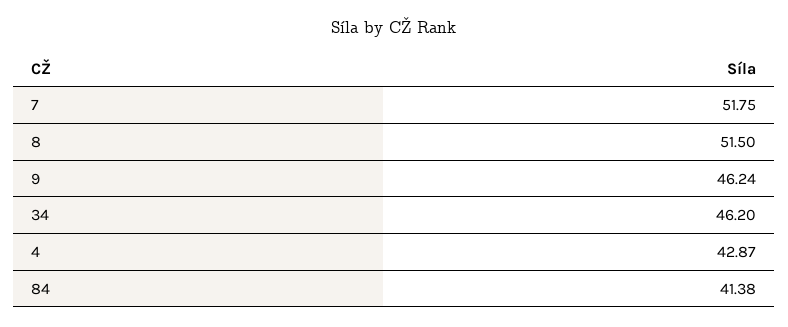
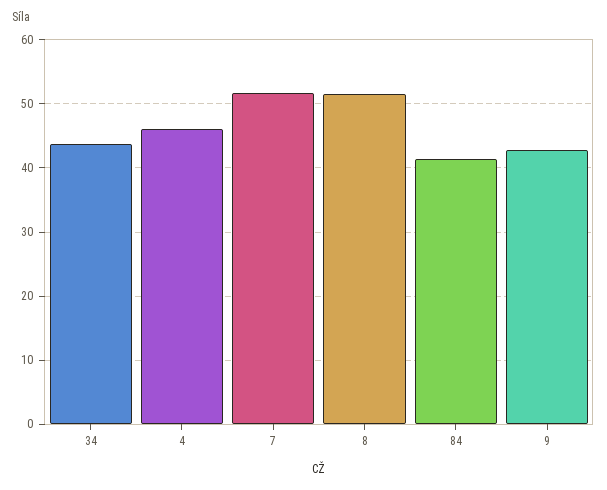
  {
    "7": 51.75,
    "8": 51.5,
-   "9": 46.24,
+   "9": 43,
-   "34": 46.2,
+   "34": 44,
-   "4": 42.87,
+   "4": 46,
    "84": 41.38
  }

